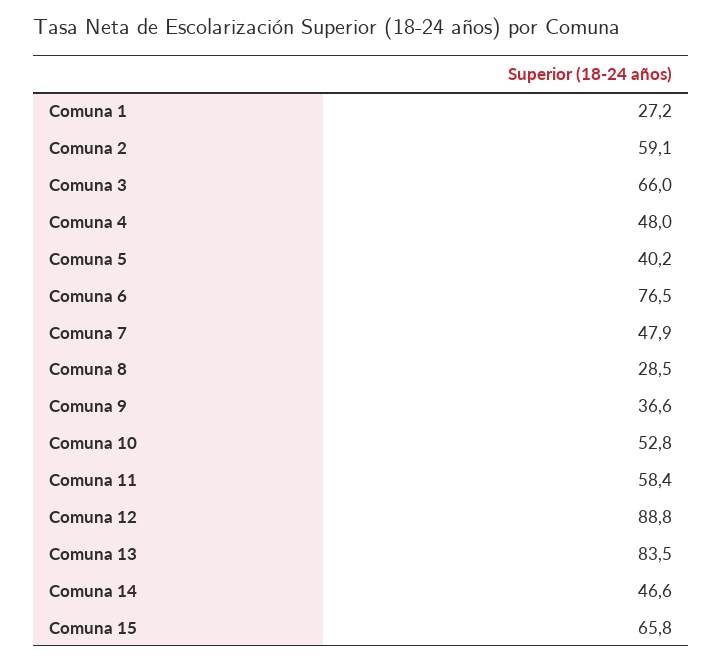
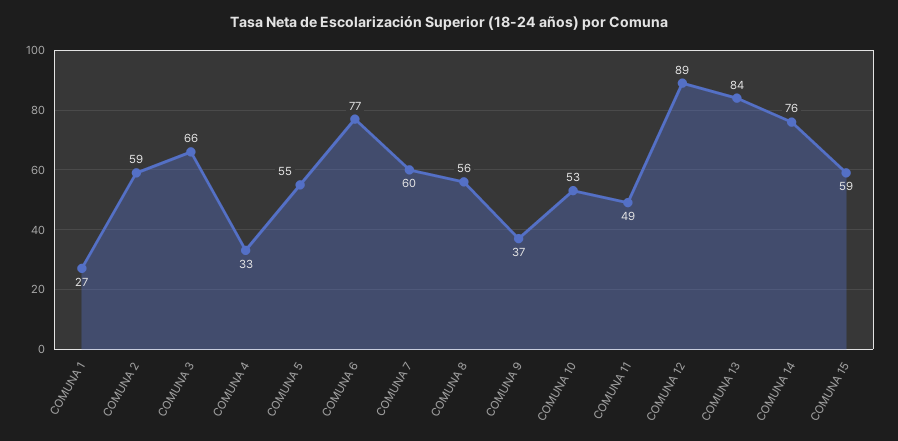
  {
    "Comuna 1": 27.2,
    "Comuna 2": 59.1,
    "Comuna 3": 66,
-   "Comuna 4": 48,
+   "Comuna 4": 33,
-   "Comuna 5": 40.2,
+   "Comuna 5": 55,
    "Comuna 6": 76.5,
-   "Comuna 7": 47.9,
+   "Comuna 7": 60,
-   "Comuna 8": 28.5,
+   "Comuna 8": 56,
    "Comuna 9": 36.6,
    "Comuna 10": 52.8,
-   "Comuna 11": 58.4,
+   "Comuna 11": 49,
    "Comuna 12": 88.8,
    "Comuna 13": 83.5,
-   "Comuna 14": 46.6,
+   "Comuna 14": 76,
-   "Comuna 15": 65.8
+   "Comuna 15": 59
  }

